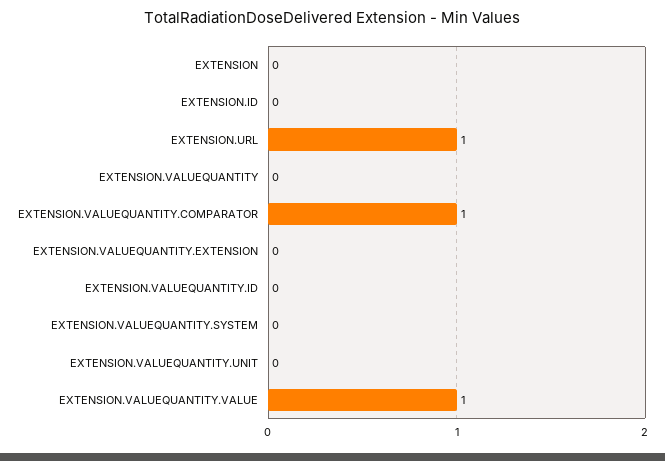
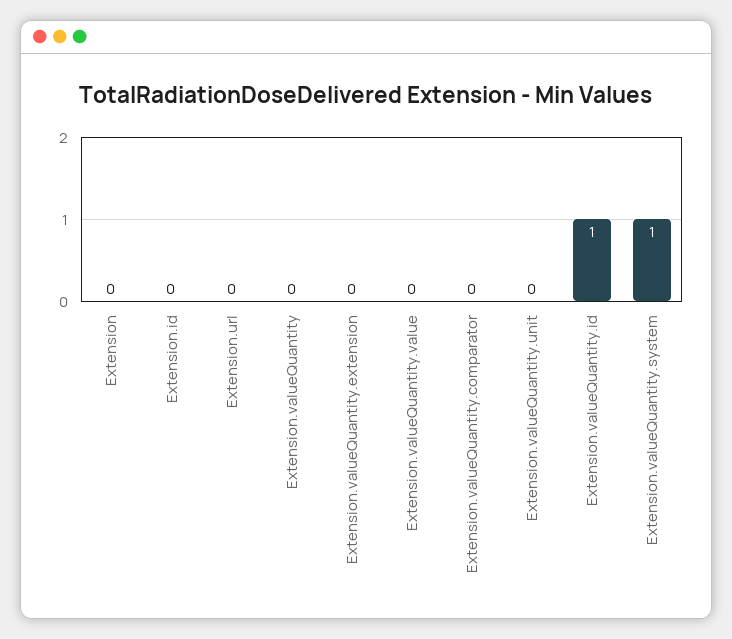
  {
    "EXTENSION": 0,
    "EXTENSION.ID": 0,
-   "EXTENSION.URL": 1,
+   "EXTENSION.URL": 0,
    "EXTENSION.VALUEQUANTITY": 0,
-   "EXTENSION.VALUEQUANTITY.COMPARATOR": 1,
+   "EXTENSION.VALUEQUANTITY.COMPARATOR": 0,
    "EXTENSION.VALUEQUANTITY.EXTENSION": 0,
-   "EXTENSION.VALUEQUANTITY.ID": 0,
+   "EXTENSION.VALUEQUANTITY.ID": 1,
-   "EXTENSION.VALUEQUANTITY.SYSTEM": 0,
+   "EXTENSION.VALUEQUANTITY.SYSTEM": 1,
    "EXTENSION.VALUEQUANTITY.UNIT": 0,
-   "EXTENSION.VALUEQUANTITY.VALUE": 1
+   "EXTENSION.VALUEQUANTITY.VALUE": 0
  }

